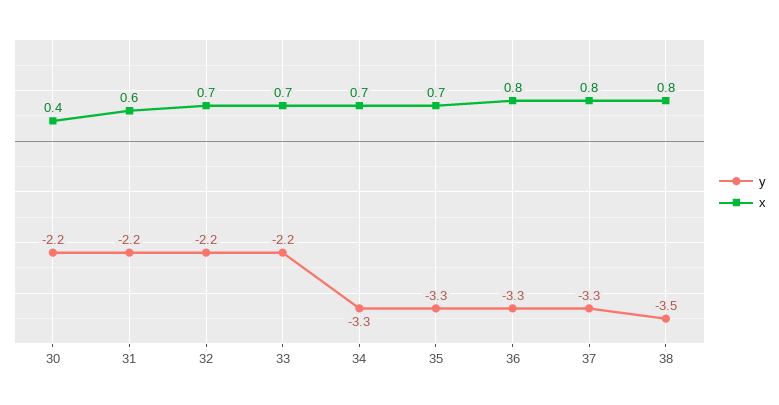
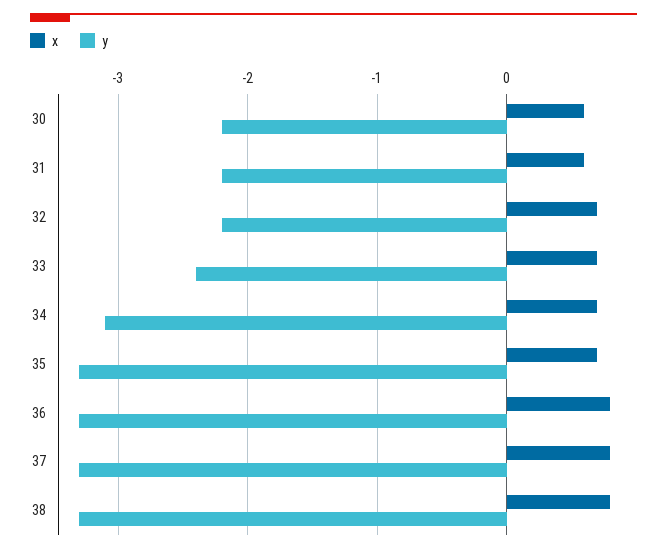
  {
    "y": {
      "30": -2.2,
      "31": -2.2,
      "32": -2.2,
-     "33": -2.2,
+     "33": -2.4,
-     "34": -3.3,
+     "34": -3.1,
      "35": -3.3,
      "36": -3.3,
      "37": -3.3,
-     "38": -3.5
+     "38": -3.3
    },
    "x": {
-     "30": 0.4,
+     "30": 0.6,
      "31": 0.6,
      "32": 0.7,
      "33": 0.7,
      "34": 0.7,
      "35": 0.7,
      "36": 0.8,
      "37": 0.8,
      "38": 0.8
    }
  }

